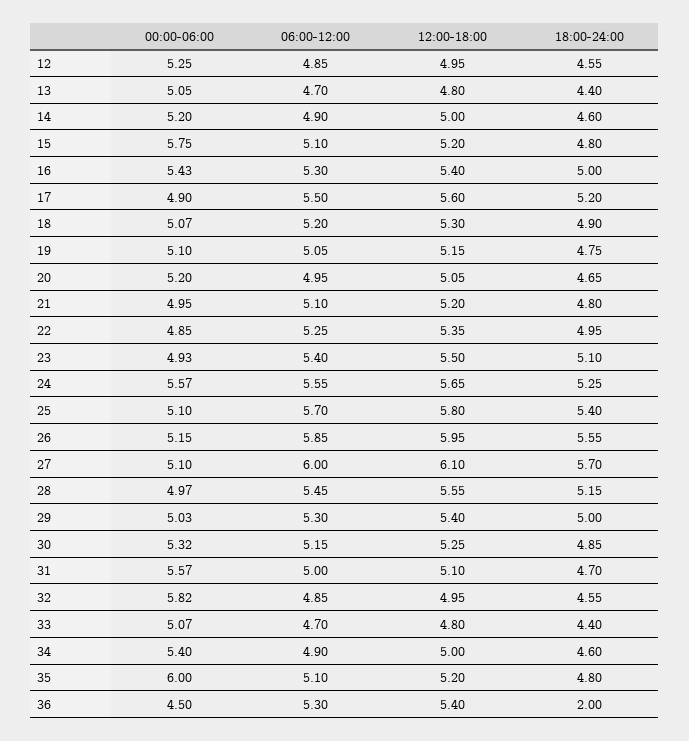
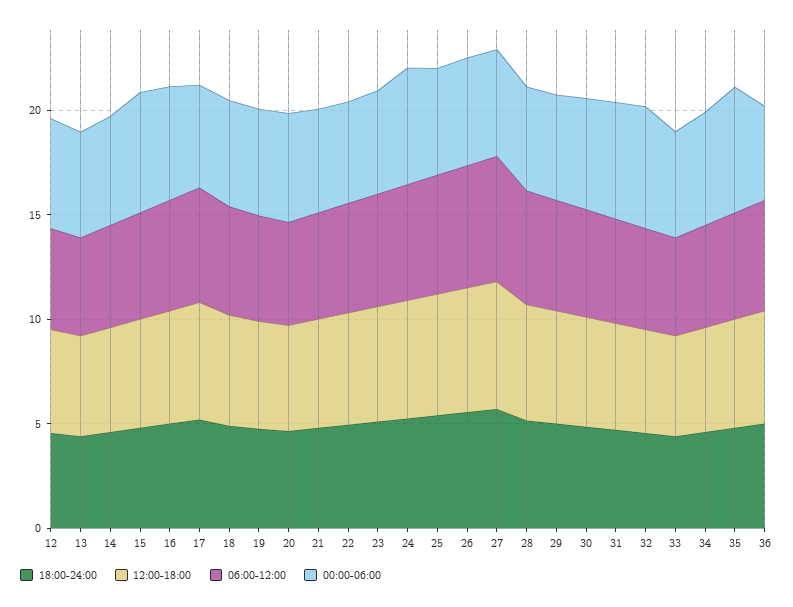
  {
    "00:00-06:00": {
      "12": 5.25,
      "13": 5.05,
      "14": 5.2,
      "15": 5.75,
      "16": 5.43,
      "17": 4.9,
      "18": 5.07,
      "19": 5.1,
      "20": 5.2,
      "21": 4.95,
      "22": 4.85,
      "23": 4.93,
      "24": 5.57,
      "25": 5.1,
      "26": 5.15,
      "27": 5.1,
      "28": 4.97,
      "29": 5.03,
      "30": 5.32,
      "31": 5.57,
      "32": 5.82,
      "33": 5.07,
      "34": 5.4,
      "35": 6,
      "36": 4.5
    },
    "06:00-12:00": {
      "12": 4.85,
      "13": 4.7,
      "14": 4.9,
      "15": 5.1,
      "16": 5.3,
      "17": 5.5,
      "18": 5.2,
      "19": 5.05,
      "20": 4.95,
      "21": 5.1,
      "22": 5.25,
      "23": 5.4,
      "24": 5.55,
      "25": 5.7,
      "26": 5.85,
      "27": 6,
      "28": 5.45,
      "29": 5.3,
      "30": 5.15,
      "31": 5,
      "32": 4.85,
      "33": 4.7,
      "34": 4.9,
      "35": 5.1,
      "36": 5.3
    },
    "12:00-18:00": {
      "12": 4.95,
      "13": 4.8,
      "14": 5,
      "15": 5.2,
      "16": 5.4,
      "17": 5.6,
      "18": 5.3,
      "19": 5.15,
      "20": 5.05,
      "21": 5.2,
      "22": 5.35,
      "23": 5.5,
      "24": 5.65,
      "25": 5.8,
      "26": 5.95,
      "27": 6.1,
      "28": 5.55,
      "29": 5.4,
      "30": 5.25,
      "31": 5.1,
      "32": 4.95,
      "33": 4.8,
      "34": 5,
      "35": 5.2,
      "36": 5.4
    },
    "18:00-24:00": {
      "12": 4.55,
      "13": 4.4,
      "14": 4.6,
      "15": 4.8,
      "16": 5,
      "17": 5.2,
      "18": 4.9,
      "19": 4.75,
      "20": 4.65,
      "21": 4.8,
      "22": 4.95,
      "23": 5.1,
      "24": 5.25,
      "25": 5.4,
      "26": 5.55,
      "27": 5.7,
      "28": 5.15,
      "29": 5,
      "30": 4.85,
      "31": 4.7,
      "32": 4.55,
      "33": 4.4,
      "34": 4.6,
      "35": 4.8,
-     "36": 2
+     "36": 5
    }
  }

